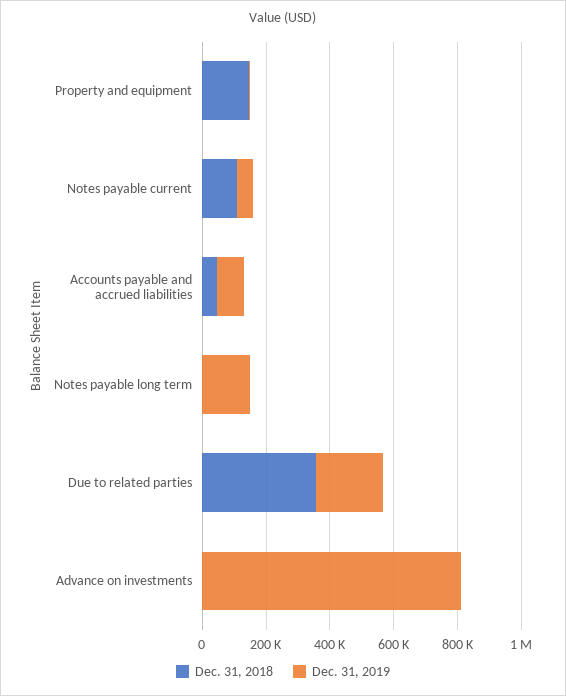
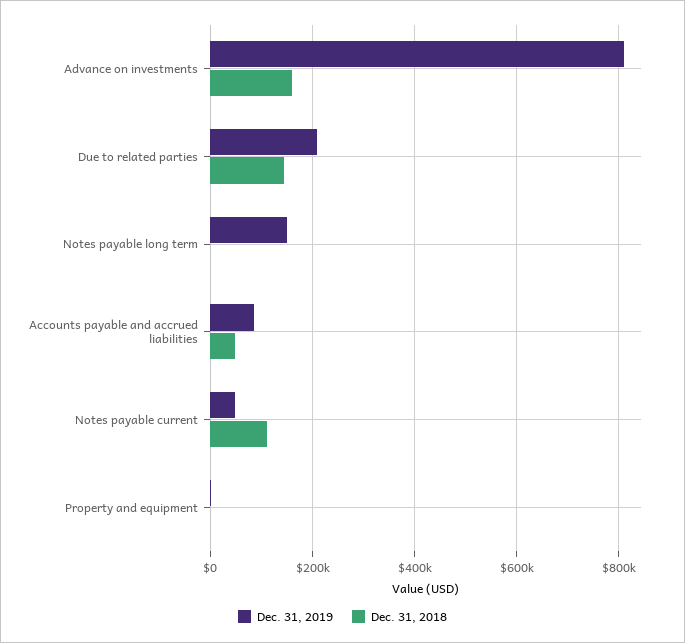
  {
    "Dec. 31, 2018": {
-     "Property and equipment": 150000,
+     "Property and equipment": 0,
      "Notes payable current": 120000,
      "Accounts payable and accrued liabilities": 40000,
      "Notes payable long term": 0,
-     "Due to related parties": 350000,
+     "Due to related parties": 140000,
-     "Advance on investments": 0
+     "Advance on investments": 160000
    },
    "Dec. 31, 2019": {
      "Property and equipment": 0,
      "Notes payable current": 40000,
      "Accounts payable and accrued liabilities": 80000,
      "Notes payable long term": 160000,
      "Due to related parties": 200000,
      "Advance on investments": 820000
    }
  }

